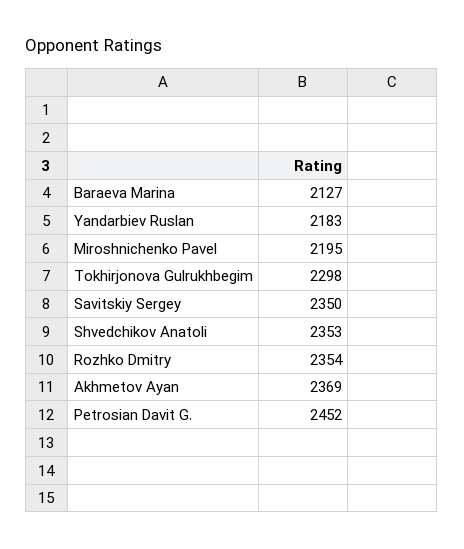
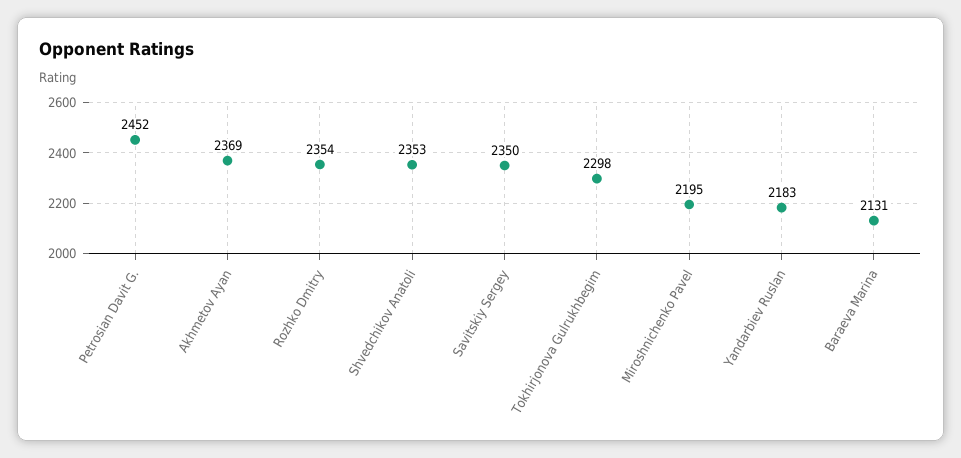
  {
-   "Baraeva Marina": 2127,
+   "Baraeva Marina": 2131,
    "Yandarbiev Ruslan": 2183,
    "Miroshnichenko Pavel": 2195,
    "Tokhirjonova Gulrukhbegim": 2298,
    "Savitskiy Sergey": 2350,
    "Shvedchikov Anatoli": 2353,
    "Rozhko Dmitry": 2354,
    "Akhmetov Ayan": 2369,
    "Petrosian Davit G.": 2452
  }

